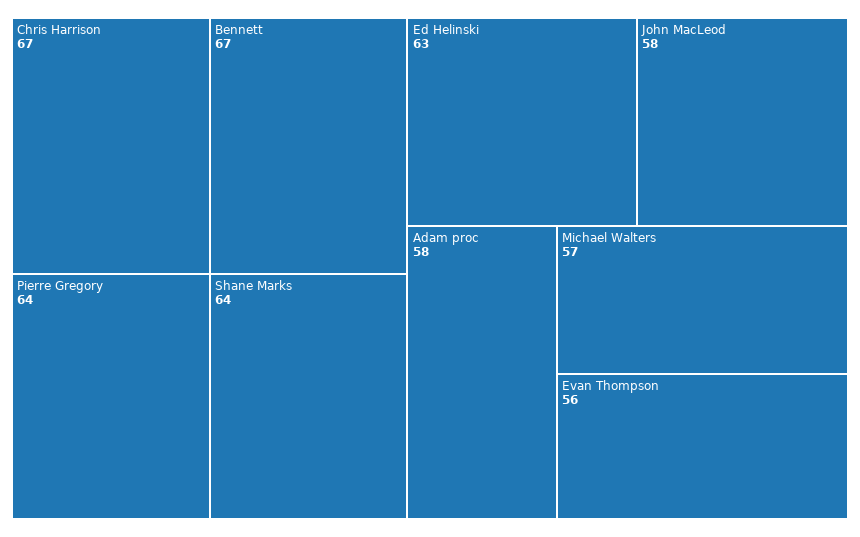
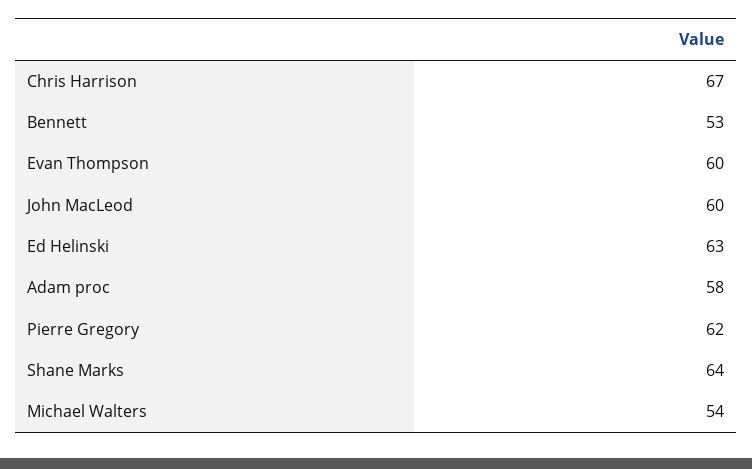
  {
    "Chris Harrison": 67,
-   "Bennett": 67,
+   "Bennett": 53,
-   "Pierre Gregory": 64,
+   "Pierre Gregory": 62,
    "Shane Marks": 64,
    "Ed Helinski": 63,
-   "John MacLeod": 58,
+   "John MacLeod": 60,
    "Adam proc": 58,
-   "Michael Walters": 57,
+   "Michael Walters": 54,
-   "Evan Thompson": 56
+   "Evan Thompson": 60
  }

